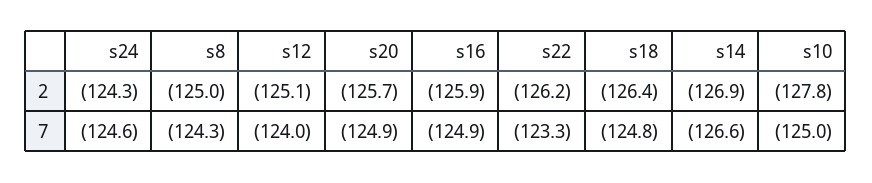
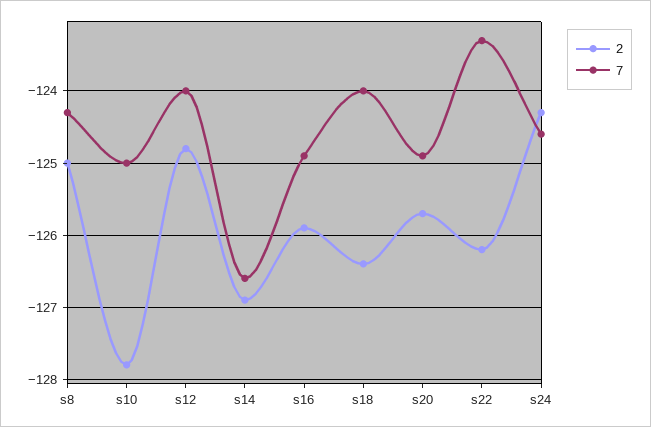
  {
    "2": {
      "s24": -124.3,
      "s8": -125,
-     "s12": -125.1,
+     "s12": -124.8,
      "s20": -125.7,
      "s16": -125.9,
      "s22": -126.2,
      "s18": -126.4,
      "s14": -126.9,
      "s10": -127.8
    },
    "7": {
      "s24": -124.6,
      "s8": -124.3,
      "s12": -124,
      "s20": -124.9,
      "s16": -124.9,
      "s22": -123.3,
-     "s18": -124.8,
+     "s18": -124,
      "s14": -126.6,
      "s10": -125
    }
  }

